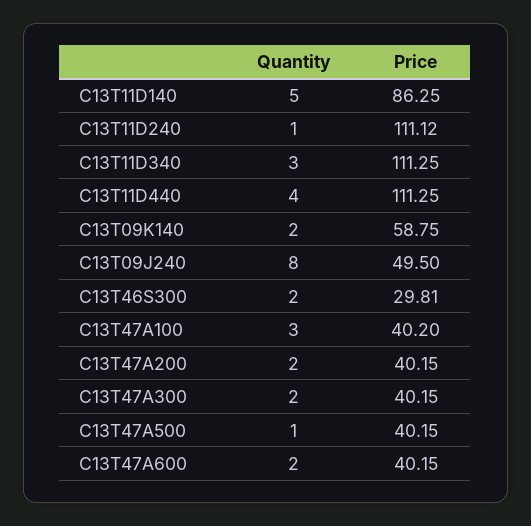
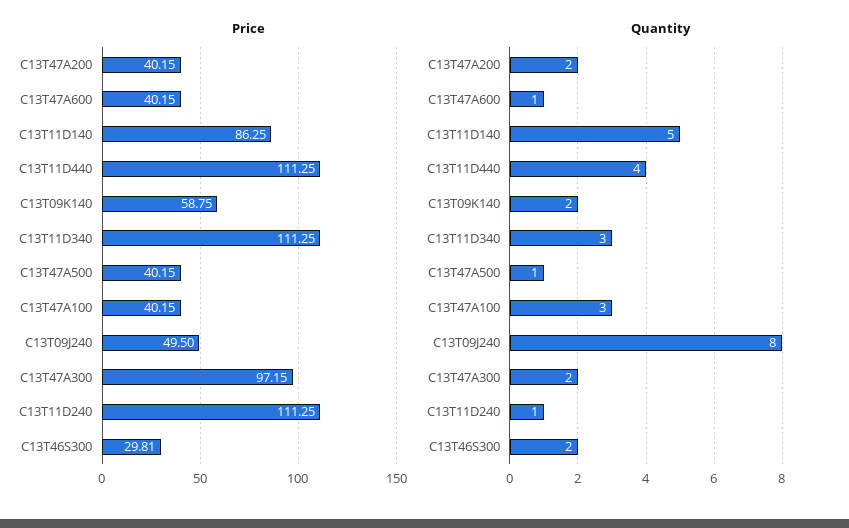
  {
    "Quantity": {
      "C13T11D140": 5,
      "C13T11D240": 1,
      "C13T11D340": 3,
      "C13T11D440": 4,
      "C13T09K140": 2,
      "C13T09J240": 8,
      "C13T46S300": 2,
      "C13T47A100": 3,
      "C13T47A200": 2,
      "C13T47A300": 2,
      "C13T47A500": 1,
-     "C13T47A600": 2
+     "C13T47A600": 1
    },
    "Price": {
      "C13T11D140": 86.25,
-     "C13T11D240": 111.12,
+     "C13T11D240": 111.25,
      "C13T11D340": 111.25,
      "C13T11D440": 111.25,
      "C13T09K140": 58.75,
      "C13T09J240": 49.5,
      "C13T46S300": 29.81,
-     "C13T47A100": 40.2,
+     "C13T47A100": 40.15,
      "C13T47A200": 40.15,
-     "C13T47A300": 40.15,
+     "C13T47A300": 97.15,
      "C13T47A500": 40.15,
      "C13T47A600": 40.15
    }
  }

